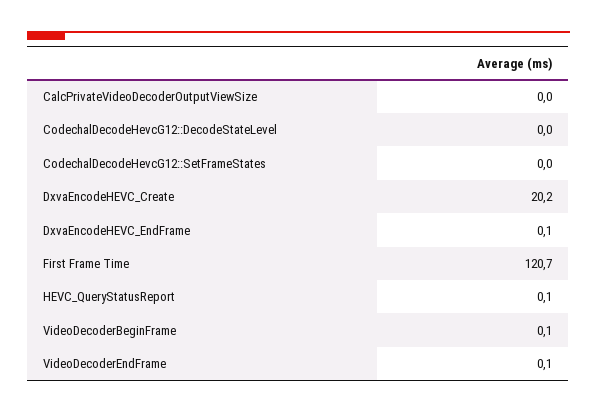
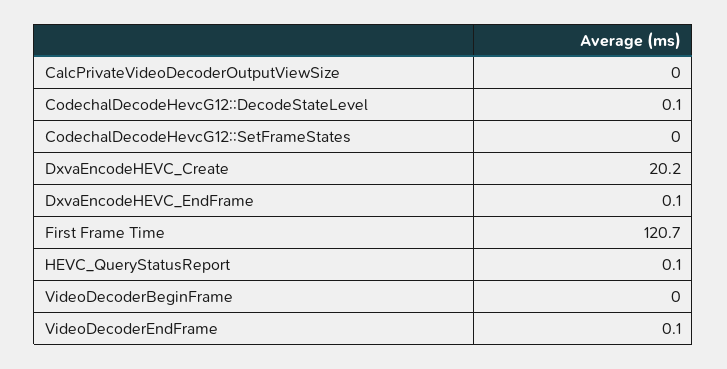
  {
    "CalcPrivateVideoDecoderOutputViewSize": 0,
-   "CodechalDecodeHevcG12::DecodeStateLevel": 0,
+   "CodechalDecodeHevcG12::DecodeStateLevel": 0.1,
    "CodechalDecodeHevcG12::SetFrameStates": 0,
    "DxvaEncodeHEVC_Create": 20.2,
    "DxvaEncodeHEVC_EndFrame": 0.1,
    "First Frame Time": 120.7,
    "HEVC_QueryStatusReport": 0.1,
-   "VideoDecoderBeginFrame": 0.1,
+   "VideoDecoderBeginFrame": 0,
    "VideoDecoderEndFrame": 0.1
  }

